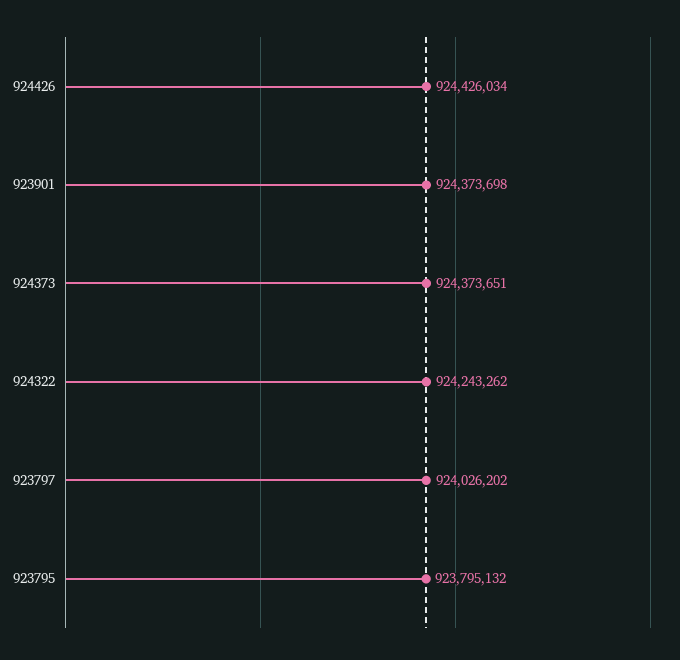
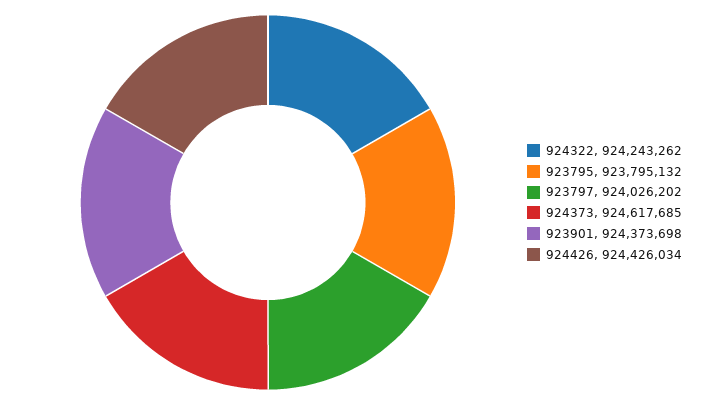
  {
    "924426": 924426034,
    "923901": 924373698,
-   "924373": 924373651,
+   "924373": 924617685,
    "924322": 924243262,
    "923797": 924026202,
    "923795": 923795132
  }

